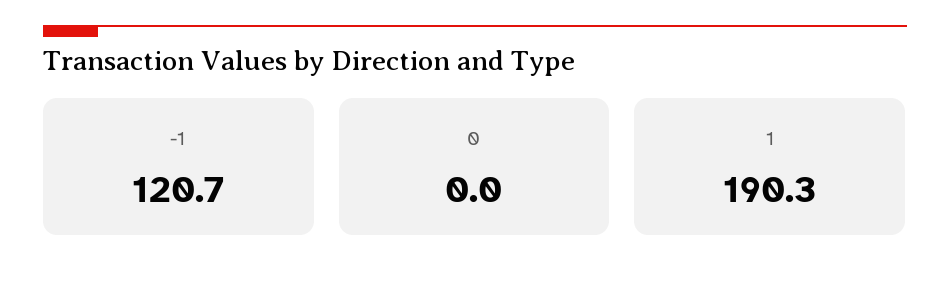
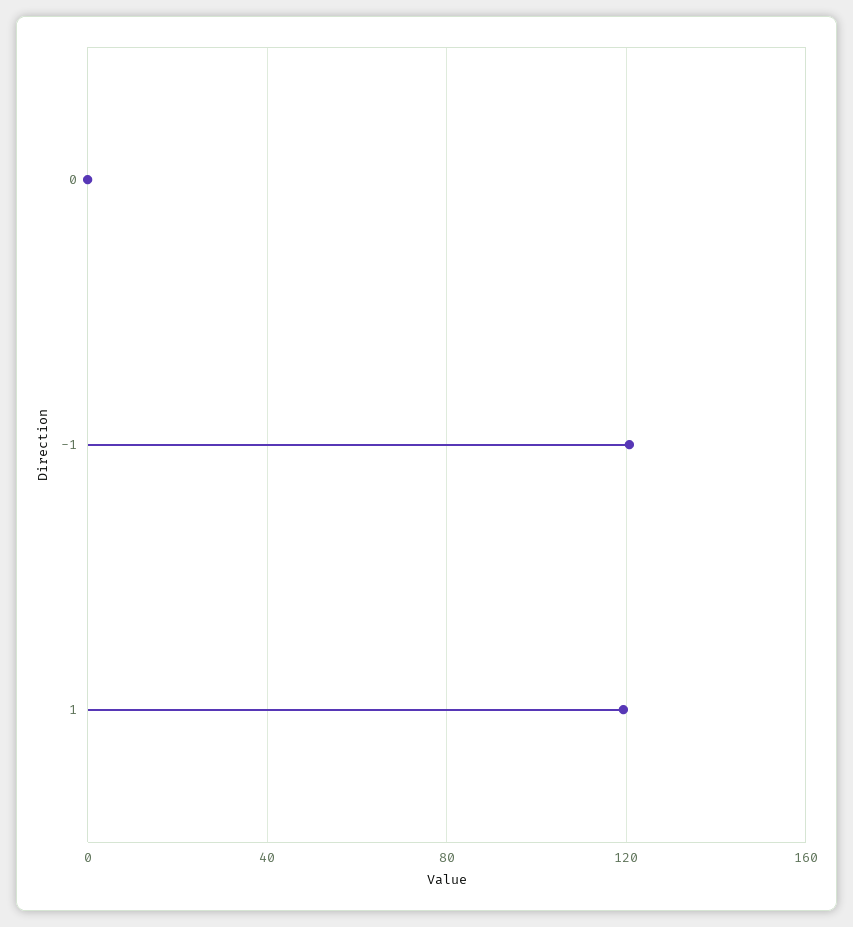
  {
    "-1": 120.7,
    "0": 0,
-   "1": 190.3
+   "1": 120
  }

